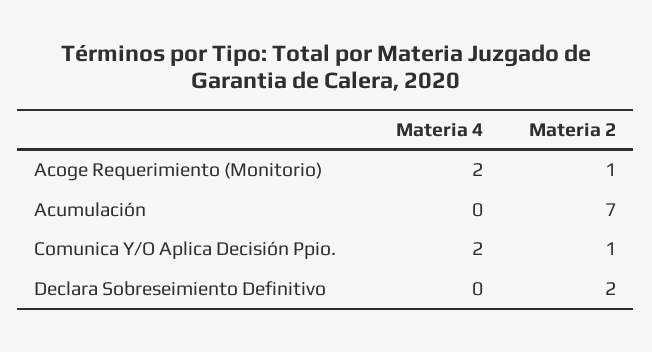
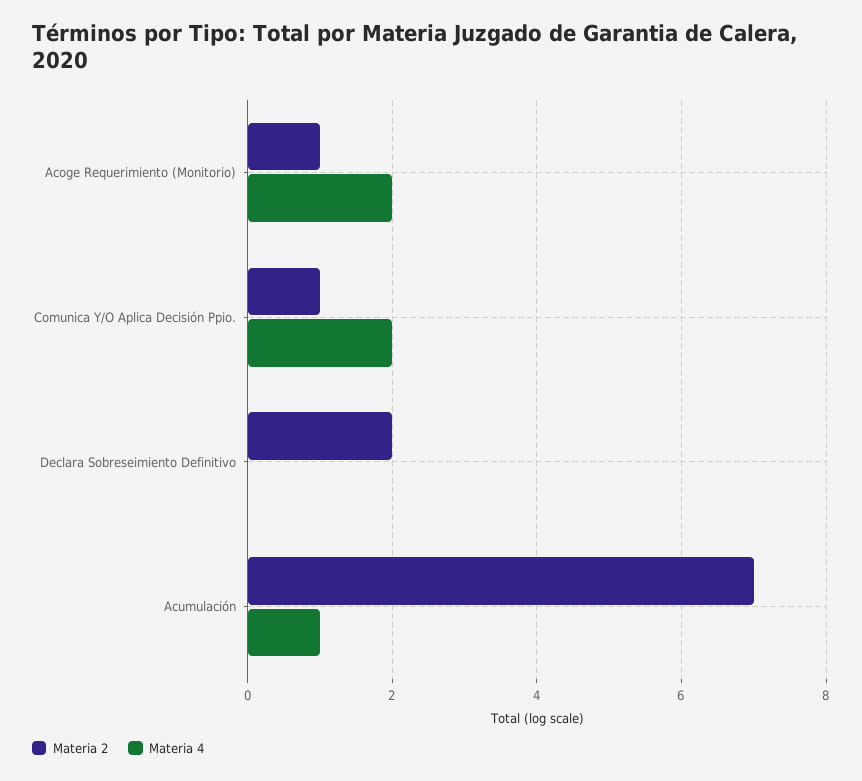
  {
    "Materia 4": {
      "Acoge Requerimiento (Monitorio)": 2,
-     "Acumulación": 0,
+     "Acumulación": 1,
      "Comunica Y/O Aplica Decisión Ppio.": 2,
      "Declara Sobreseimiento Definitivo": 0
    },
    "Materia 2": {
      "Acoge Requerimiento (Monitorio)": 1,
      "Acumulación": 7,
      "Comunica Y/O Aplica Decisión Ppio.": 1,
      "Declara Sobreseimiento Definitivo": 2
    }
  }

